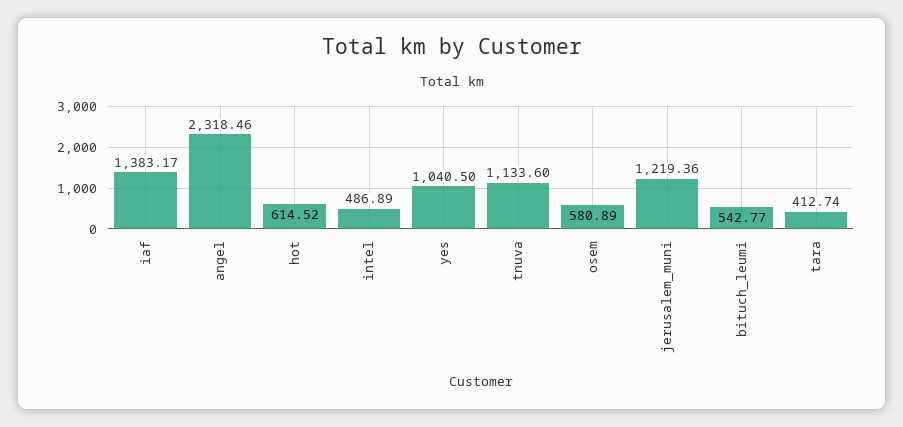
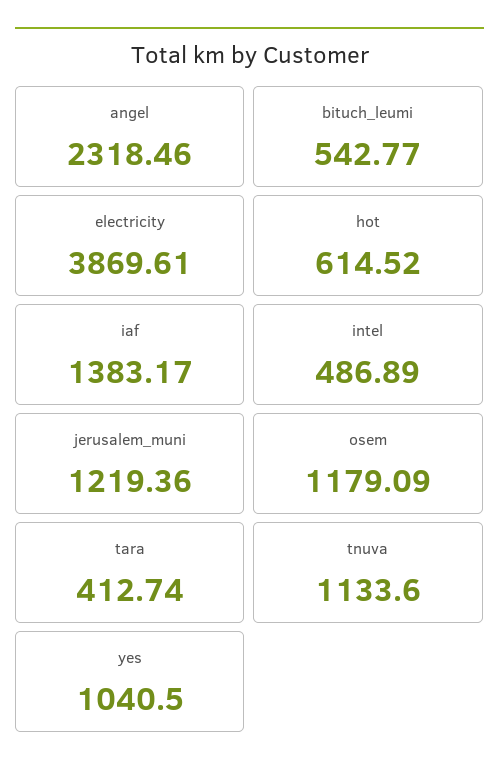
  {
    "iaf": 1383.17,
    "angel": 2318.46,
    "hot": 614.52,
    "intel": 486.89,
    "yes": 1040.5,
    "tnuva": 1133.6,
-   "osem": 580.89,
+   "osem": 1179.09,
    "jerusalem_muni": 1219.36,
    "bituch_leumi": 542.77,
-   "tara": 412.74
+   "tara": 412.74,
+   "electricity": 3869.61
  }

